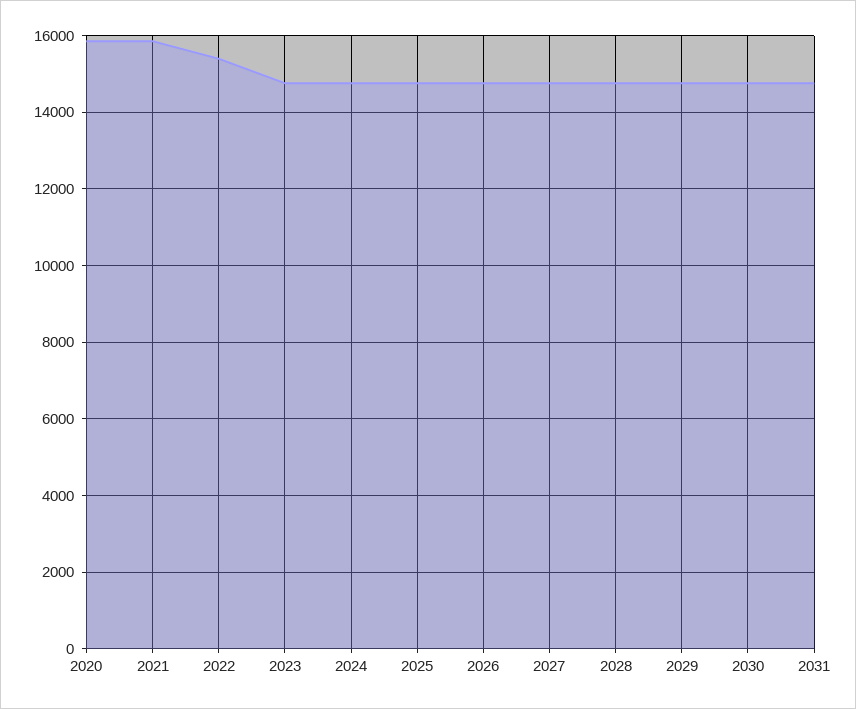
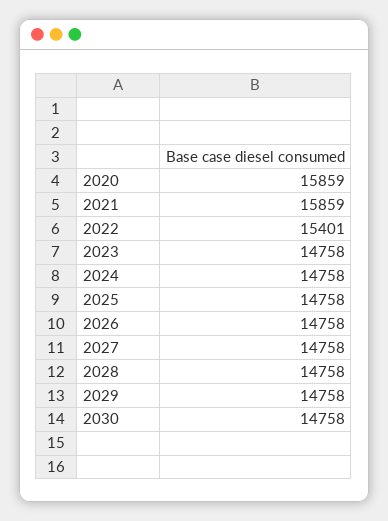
  {
    "2020": 15859,
    "2021": 15859,
    "2022": 15401,
    "2023": 14758,
    "2024": 14758,
    "2025": 14758,
    "2026": 14758,
    "2027": 14758,
    "2028": 14758,
    "2029": 14758,
-   "2030": 14758,
+   "2030": 14758
-   "2031": 14800
  }

